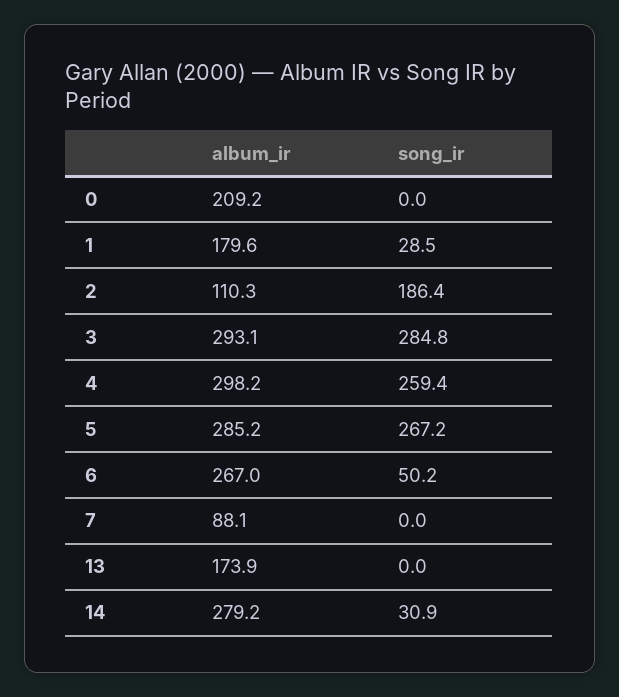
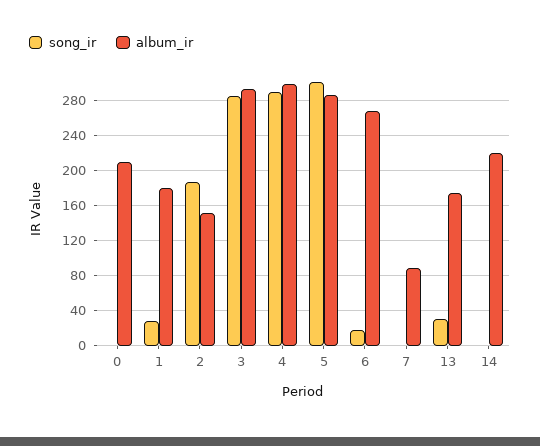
  {
    "album_ir": {
      "0": 209.2,
      "1": 179.6,
-     "2": 110.3,
+     "2": 150,
      "3": 293.1,
      "4": 298.2,
      "5": 285.2,
      "6": 267,
      "7": 88.1,
      "13": 173.9,
-     "14": 279.2
+     "14": 220
    },
    "song_ir": {
      "0": 0,
      "1": 28.5,
      "2": 186.4,
      "3": 284.8,
-     "4": 259.4,
+     "4": 290,
-     "5": 267.2,
+     "5": 300,
-     "6": 50.2,
+     "6": 20,
      "7": 0,
-     "13": 0,
+     "13": 30,
-     "14": 30.9
+     "14": 0
    }
  }

